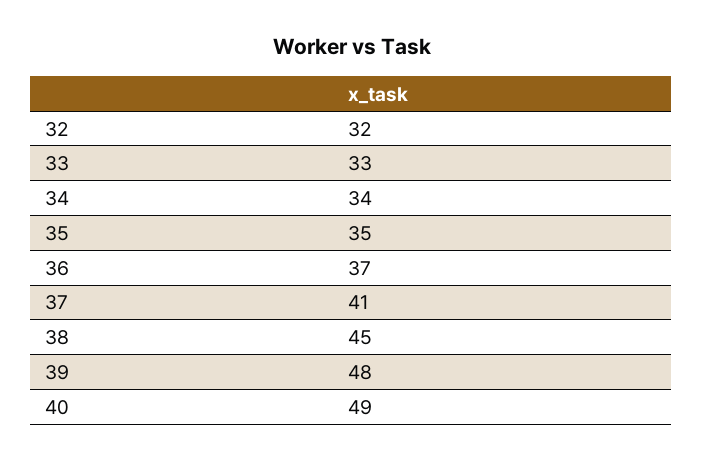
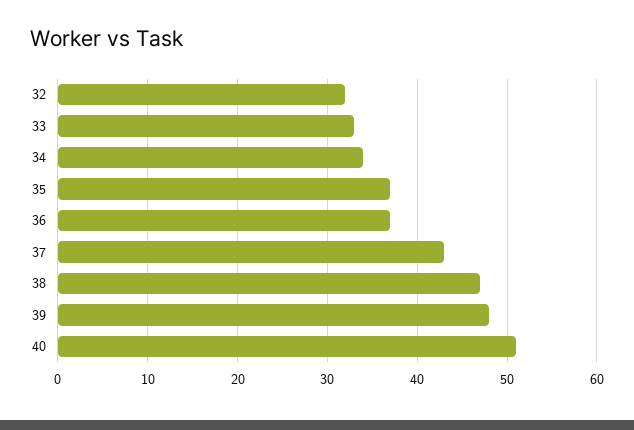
  {
    "32": 32,
    "33": 33,
    "34": 34,
-   "35": 35,
+   "35": 37,
    "36": 37,
-   "37": 41,
+   "37": 43,
-   "38": 45,
+   "38": 47,
    "39": 48,
-   "40": 49
+   "40": 51
  }

